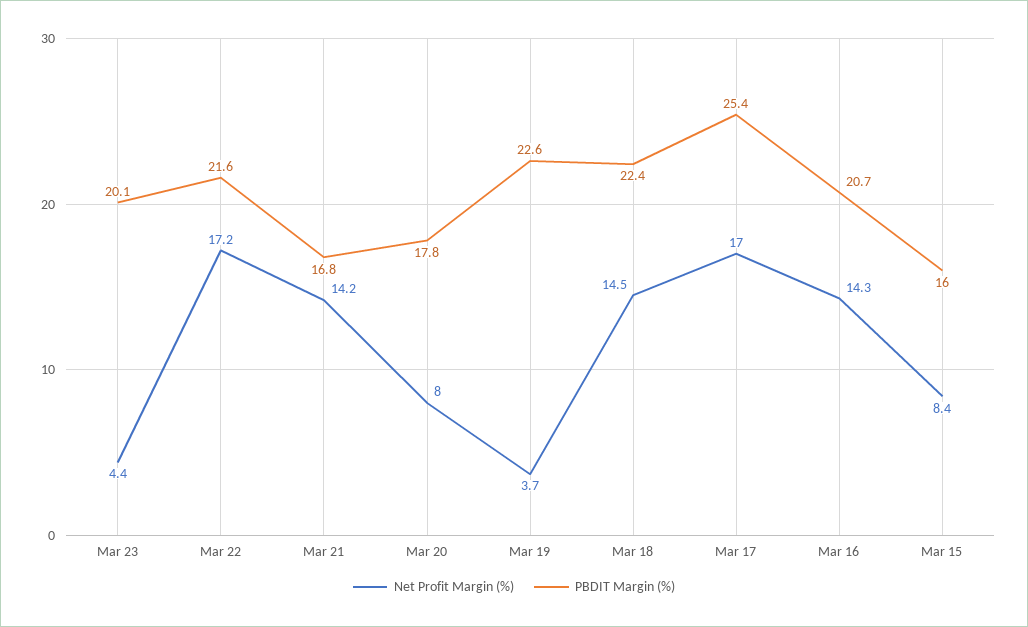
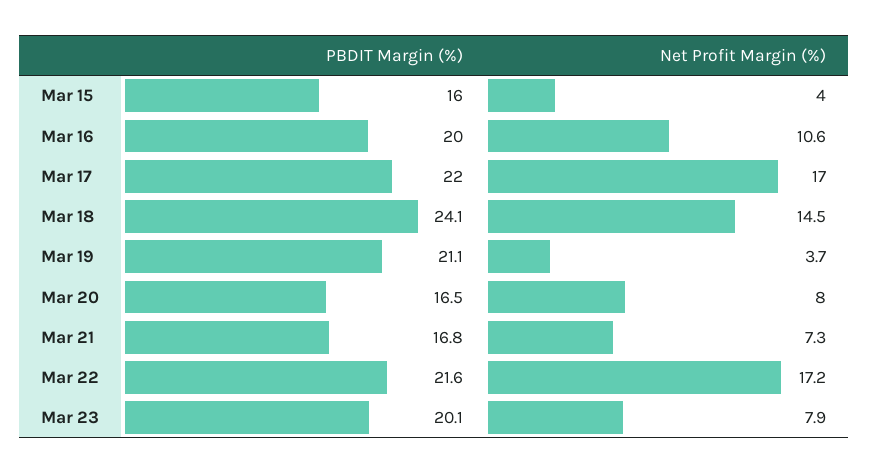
  {
    "Net Profit Margin (%)": {
-     "Mar 23": 4.4,
+     "Mar 23": 7.9,
      "Mar 22": 17.2,
-     "Mar 21": 14.2,
+     "Mar 21": 7.3,
      "Mar 20": 8,
      "Mar 19": 3.7,
      "Mar 18": 14.5,
      "Mar 17": 17,
-     "Mar 16": 14.3,
+     "Mar 16": 10.6,
-     "Mar 15": 8.4
+     "Mar 15": 4
    },
    "PBDIT Margin (%)": {
      "Mar 23": 20.1,
      "Mar 22": 21.6,
      "Mar 21": 16.8,
-     "Mar 20": 17.8,
+     "Mar 20": 16.5,
-     "Mar 19": 22.6,
+     "Mar 19": 21.1,
-     "Mar 18": 22.4,
+     "Mar 18": 24.1,
-     "Mar 17": 25.4,
+     "Mar 17": 22,
-     "Mar 16": 20.7,
+     "Mar 16": 20,
      "Mar 15": 16
    }
  }

